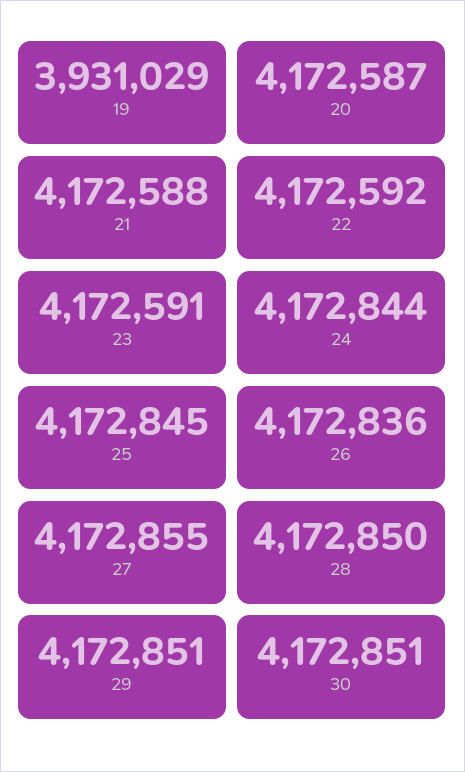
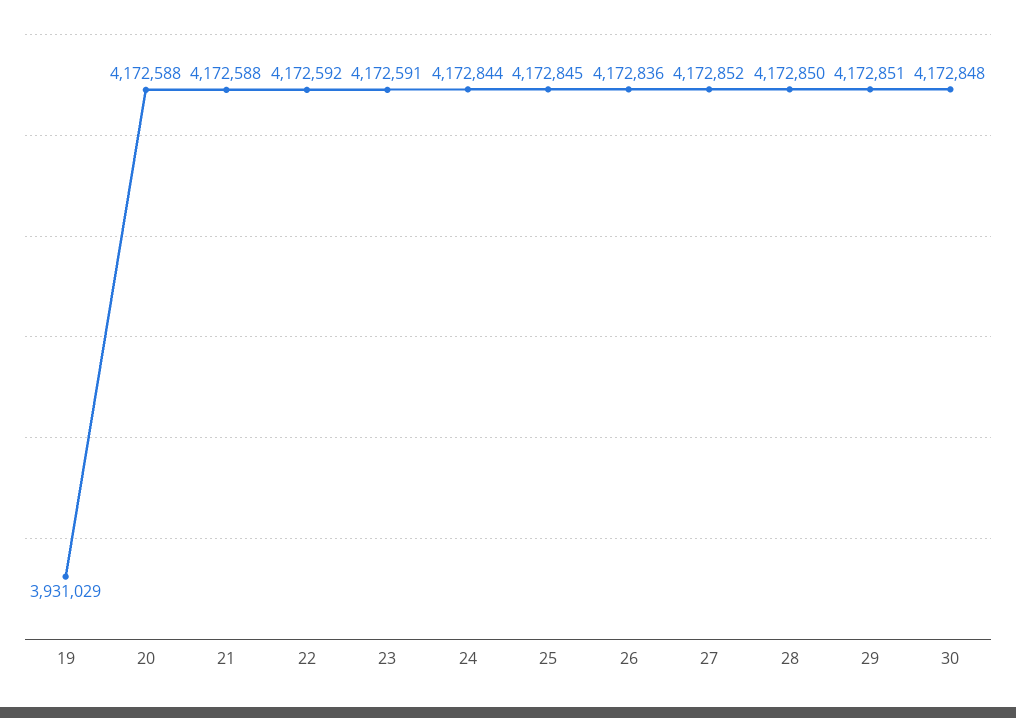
  {
    "19": 3931029,
-   "20": 4172587,
+   "20": 4172588,
    "21": 4172588,
    "22": 4172592,
    "23": 4172591,
    "24": 4172844,
    "25": 4172845,
    "26": 4172836,
-   "27": 4172855,
+   "27": 4172852,
    "28": 4172850,
    "29": 4172851,
-   "30": 4172851
+   "30": 4172848
  }

